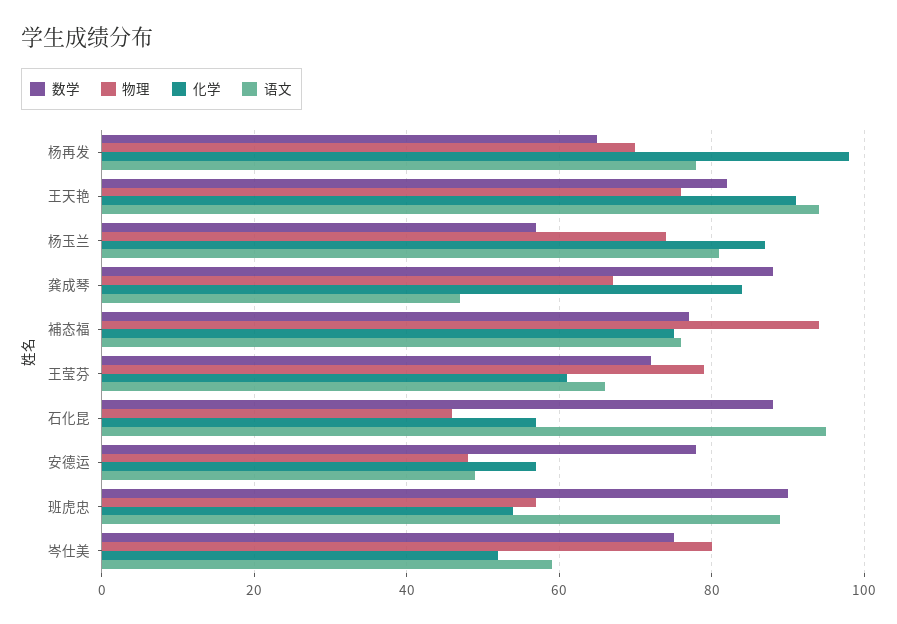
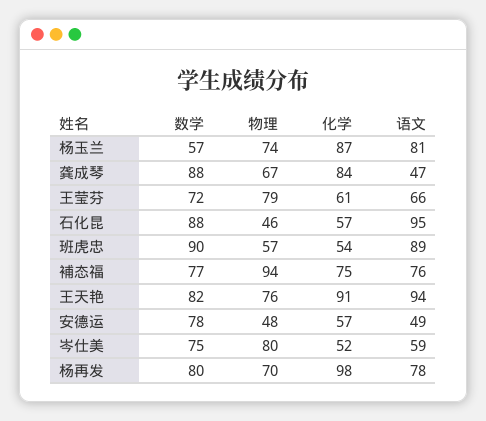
  {
    "数学": {
-     "杨再发": 65,
+     "杨再发": 80,
      "王天艳": 82,
      "杨玉兰": 57,
      "龚成琴": 88,
      "補态福": 77,
      "王莹芬": 72,
      "石化昆": 88,
      "安德运": 78,
      "班虎忠": 90,
      "岑仕美": 75
    },
    "物理": {
      "杨再发": 70,
      "王天艳": 76,
      "杨玉兰": 74,
      "龚成琴": 67,
      "補态福": 94,
      "王莹芬": 79,
      "石化昆": 46,
      "安德运": 48,
      "班虎忠": 57,
      "岑仕美": 80
    },
    "化学": {
      "杨再发": 98,
      "王天艳": 91,
      "杨玉兰": 87,
      "龚成琴": 84,
      "補态福": 75,
      "王莹芬": 61,
      "石化昆": 57,
      "安德运": 57,
      "班虎忠": 54,
      "岑仕美": 52
    },
    "语文": {
      "杨再发": 78,
      "王天艳": 94,
      "杨玉兰": 81,
      "龚成琴": 47,
      "補态福": 76,
      "王莹芬": 66,
      "石化昆": 95,
      "安德运": 49,
      "班虎忠": 89,
      "岑仕美": 59
    }
  }

